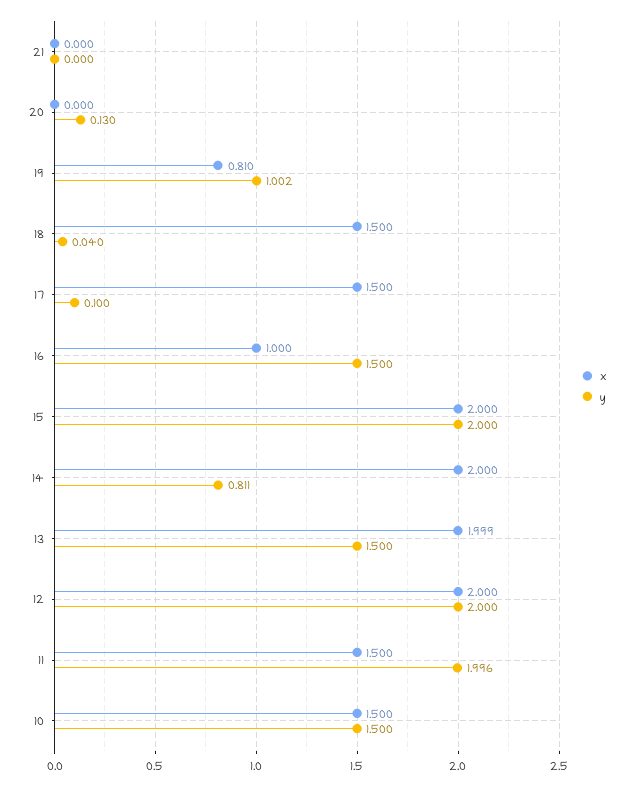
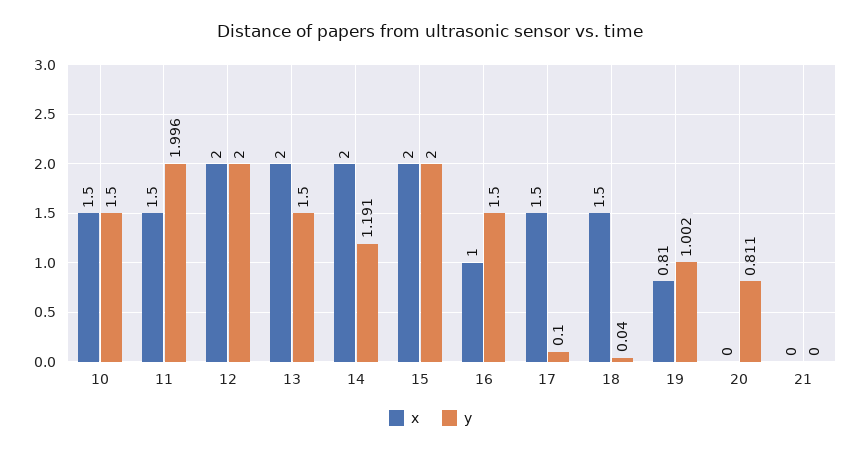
  {
    "x": {
      "21": 0,
      "20": 0,
      "19": 0.81,
      "18": 1.5,
      "17": 1.5,
      "16": 1,
      "15": 2,
      "14": 2,
-     "13": 1.999,
+     "13": 2,
      "12": 2,
      "11": 1.5,
      "10": 1.5
    },
    "y": {
      "21": 0,
-     "20": 0.13,
+     "20": 0.811,
      "19": 1.002,
      "18": 0.04,
      "17": 0.1,
      "16": 1.5,
      "15": 2,
-     "14": 0.811,
+     "14": 1.191,
      "13": 1.5,
      "12": 2,
      "11": 1.996,
      "10": 1.5
    }
  }

